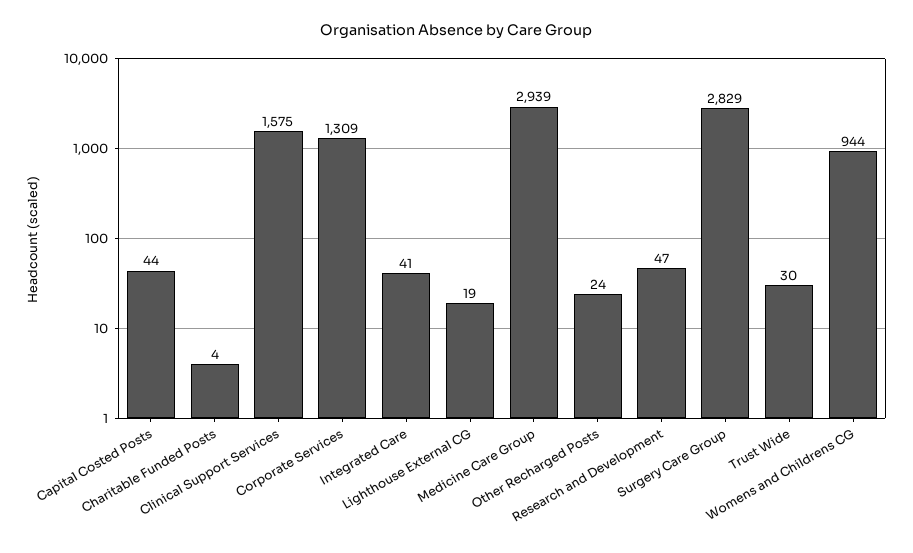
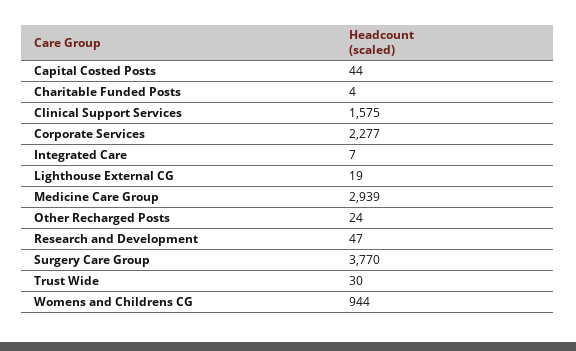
  {
    "Capital Costed Posts": 44,
    "Charitable Funded Posts": 4,
    "Clinical Support Services": 1575,
-   "Corporate Services": 1309,
+   "Corporate Services": 2277,
-   "Integrated Care": 41,
+   "Integrated Care": 7,
    "Lighthouse External CG": 19,
    "Medicine Care Group": 2939,
    "Other Recharged Posts": 24,
    "Research and Development": 47,
-   "Surgery Care Group": 2829,
+   "Surgery Care Group": 3770,
    "Trust Wide": 30,
    "Womens and Childrens CG": 944
  }

